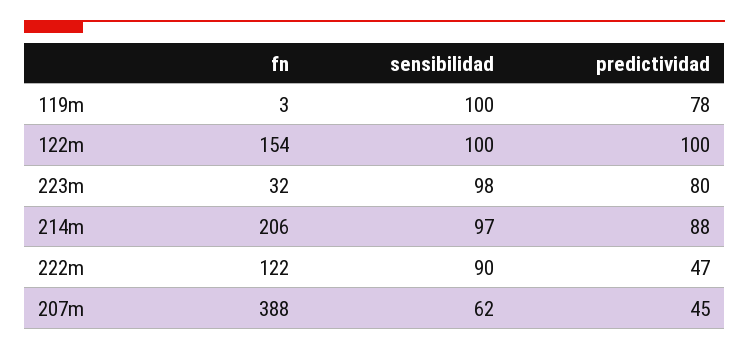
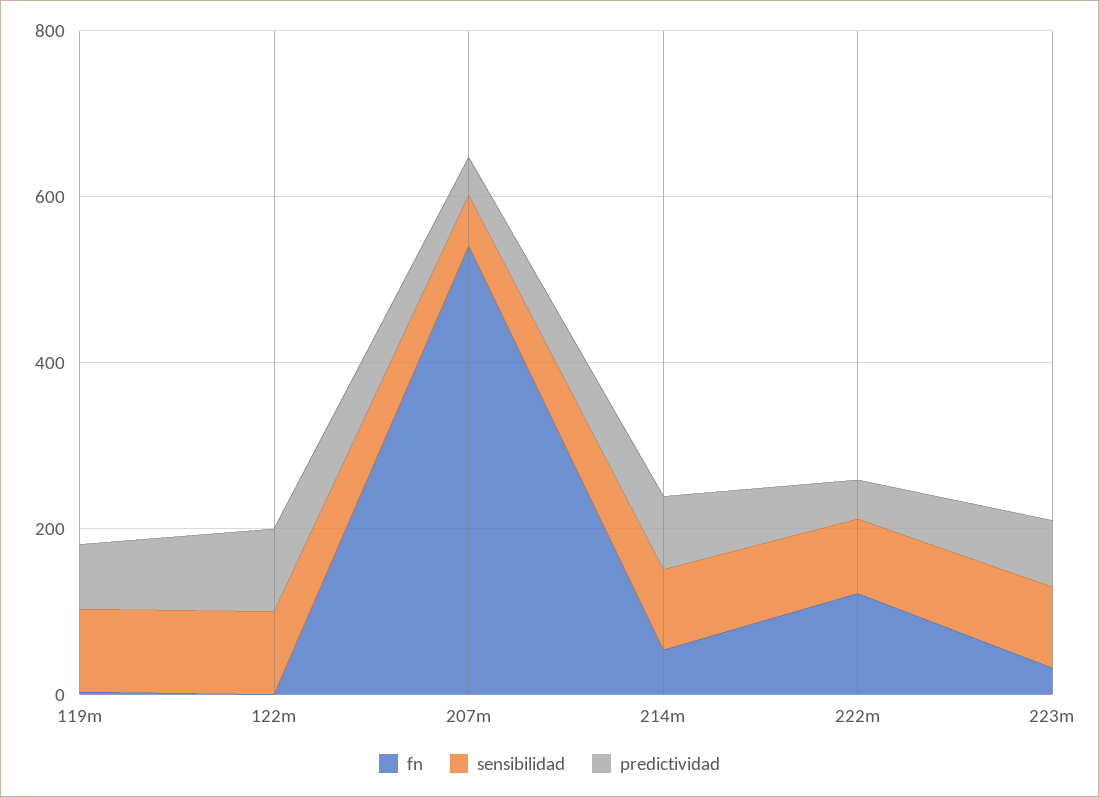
  {
    "fn": {
      "119m": 3,
-     "122m": 154,
+     "122m": 0,
      "223m": 32,
-     "214m": 206,
+     "214m": 50,
      "222m": 122,
-     "207m": 388
+     "207m": 550
    },
    "sensibilidad": {
      "119m": 100,
      "122m": 100,
      "223m": 98,
      "214m": 97,
      "222m": 90,
      "207m": 62
    },
    "predictividad": {
      "119m": 78,
      "122m": 100,
      "223m": 80,
      "214m": 88,
      "222m": 47,
      "207m": 45
    }
  }

